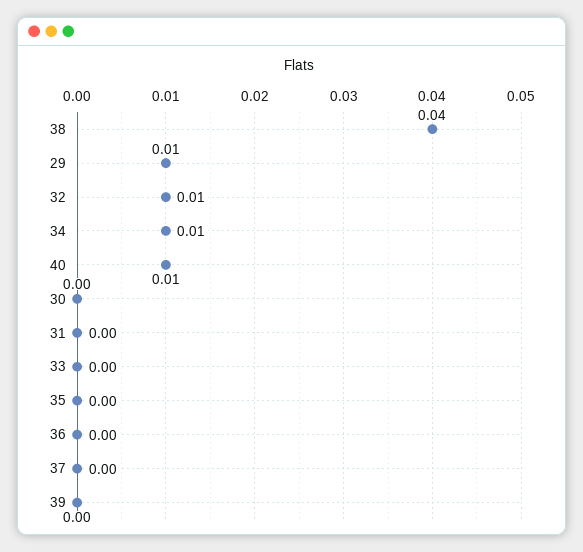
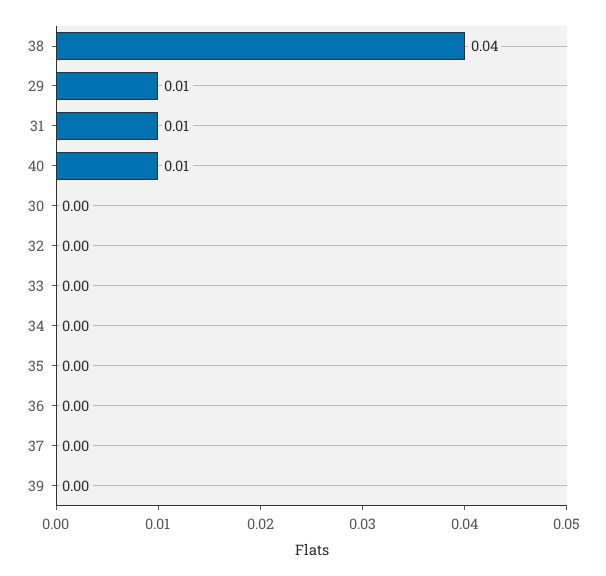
  {
    "38": 0.04,
    "29": 0.01,
-   "32": 0.01,
+   "32": 0,
-   "34": 0.01,
+   "34": 0,
    "40": 0.01,
    "30": 0,
-   "31": 0,
+   "31": 0.01,
    "33": 0,
    "35": 0,
    "36": 0,
    "37": 0,
    "39": 0
  }

